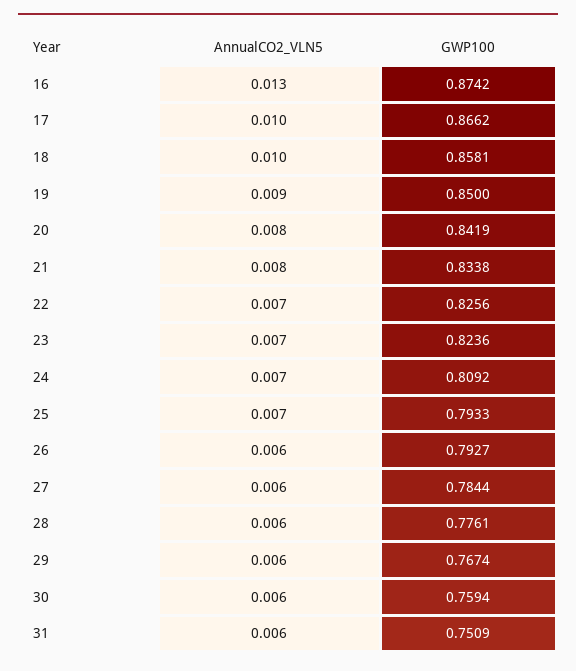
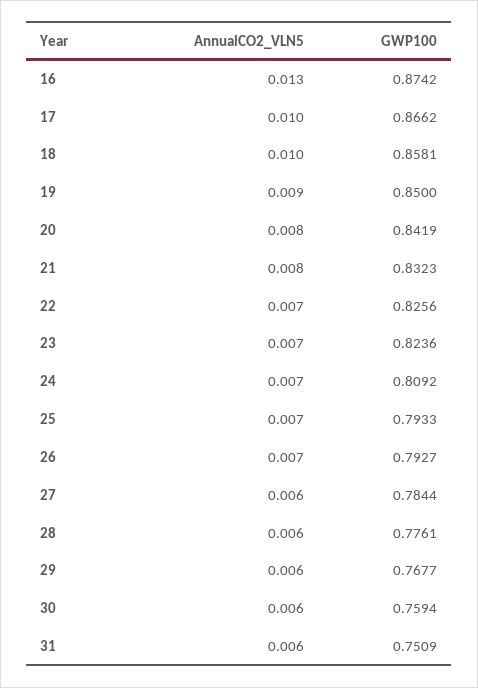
  {
    "AnnualCO2_VLN5": {
      "16": 0.013,
      "17": 0.01,
      "18": 0.01,
      "19": 0.009,
      "20": 0.008,
      "21": 0.008,
      "22": 0.007,
      "23": 0.007,
      "24": 0.007,
      "25": 0.007,
-     "26": 0.006,
+     "26": 0.007,
      "27": 0.006,
      "28": 0.006,
      "29": 0.006,
      "30": 0.006,
      "31": 0.006
    },
    "GWP100": {
      "16": 0.8742,
      "17": 0.8662,
      "18": 0.8581,
      "19": 0.85,
      "20": 0.8419,
-     "21": 0.8338,
+     "21": 0.8323,
      "22": 0.8256,
      "23": 0.8236,
      "24": 0.8092,
      "25": 0.7933,
      "26": 0.7927,
      "27": 0.7844,
      "28": 0.7761,
-     "29": 0.7674,
+     "29": 0.7677,
      "30": 0.7594,
      "31": 0.7509
    }
  }

